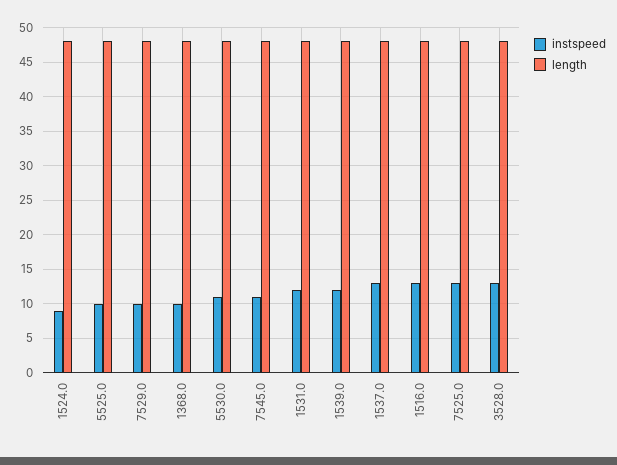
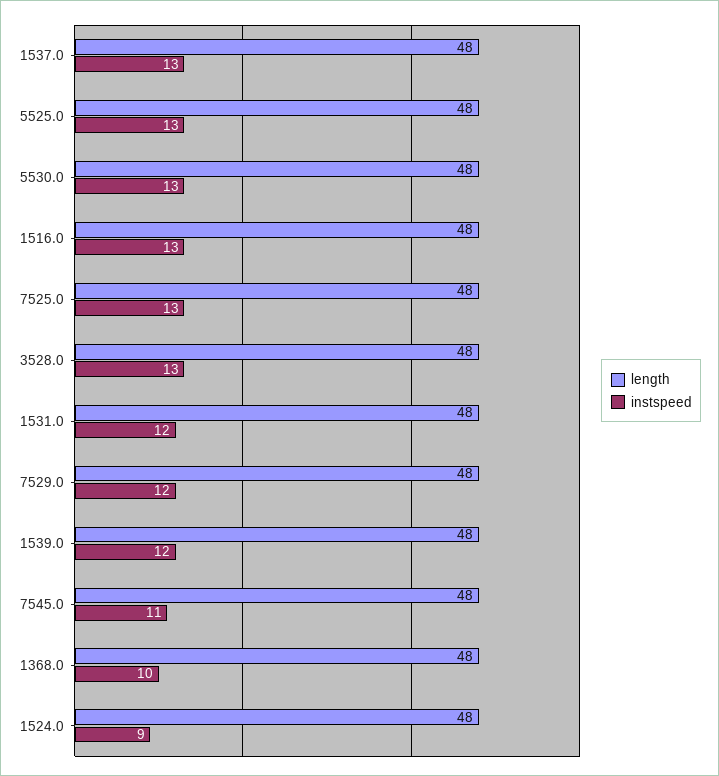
  {
    "instspeed": {
      "1524.0": 9,
-     "5525.0": 10,
+     "5525.0": 13,
-     "7529.0": 10,
+     "7529.0": 12,
      "1368.0": 10,
-     "5530.0": 11,
+     "5530.0": 13,
      "7545.0": 11,
      "1531.0": 12,
      "1539.0": 12,
      "1537.0": 13,
      "1516.0": 13,
      "7525.0": 13,
      "3528.0": 13
    },
    "length": {
      "1524.0": 48,
      "5525.0": 48,
      "7529.0": 48,
      "1368.0": 48,
      "5530.0": 48,
      "7545.0": 48,
      "1531.0": 48,
      "1539.0": 48,
      "1537.0": 48,
      "1516.0": 48,
      "7525.0": 48,
      "3528.0": 48
    }
  }

